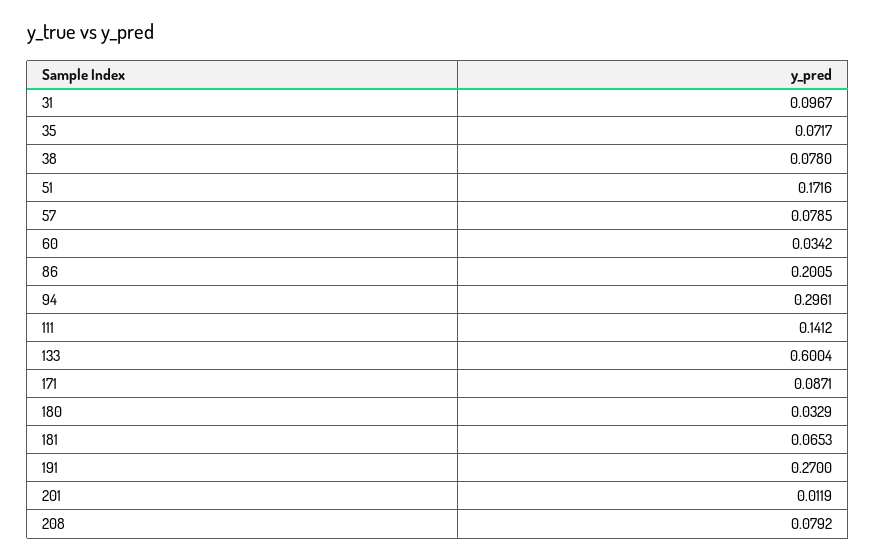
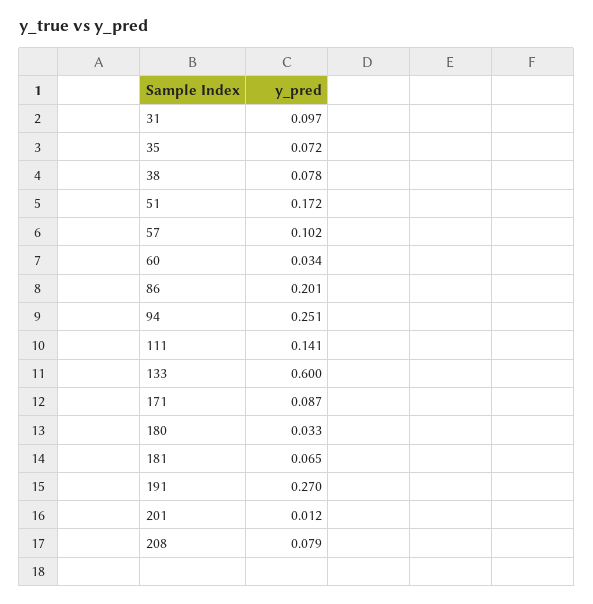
  {
    "31": 0.0967,
    "35": 0.0717,
    "38": 0.078,
    "51": 0.1716,
-   "57": 0.0785,
+   "57": 0.102,
    "60": 0.0342,
    "86": 0.2005,
-   "94": 0.2961,
+   "94": 0.251,
    "111": 0.1412,
    "133": 0.6004,
    "171": 0.0871,
    "180": 0.0329,
    "181": 0.0653,
    "191": 0.27,
    "201": 0.0119,
    "208": 0.0792
  }

